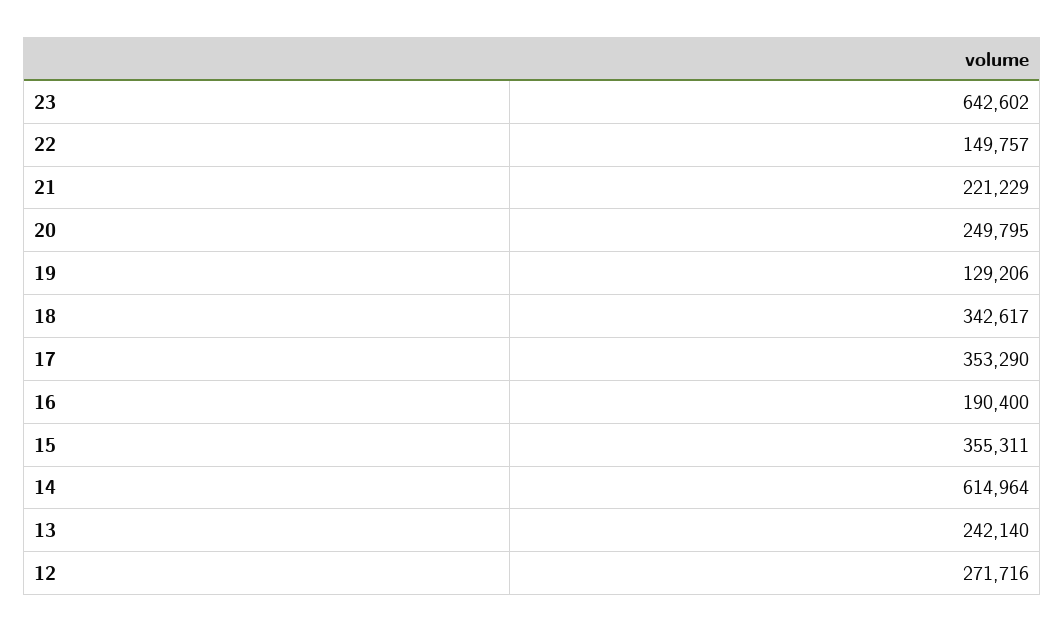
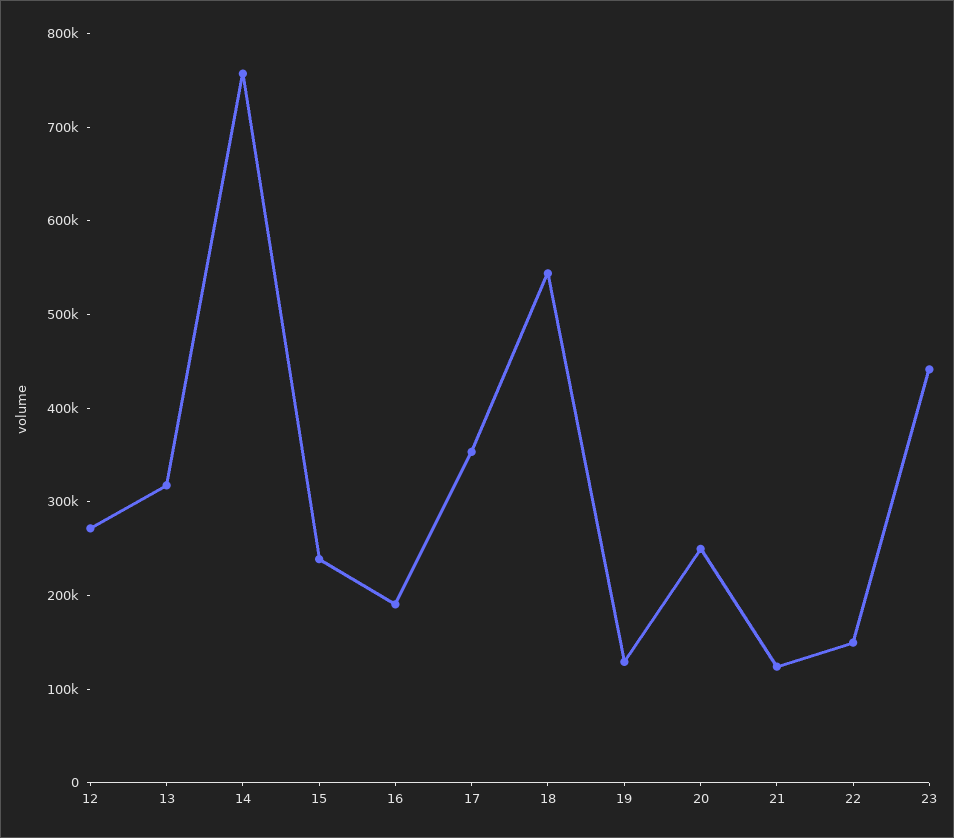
  {
-   "23": 642602,
+   "23": 440000,
    "22": 149757,
-   "21": 221229,
+   "21": 120000,
    "20": 249795,
    "19": 129206,
-   "18": 342617,
+   "18": 540000,
    "17": 353290,
    "16": 190400,
-   "15": 355311,
+   "15": 240000,
-   "14": 614964,
+   "14": 760000,
-   "13": 242140,
+   "13": 320000,
    "12": 271716
  }

